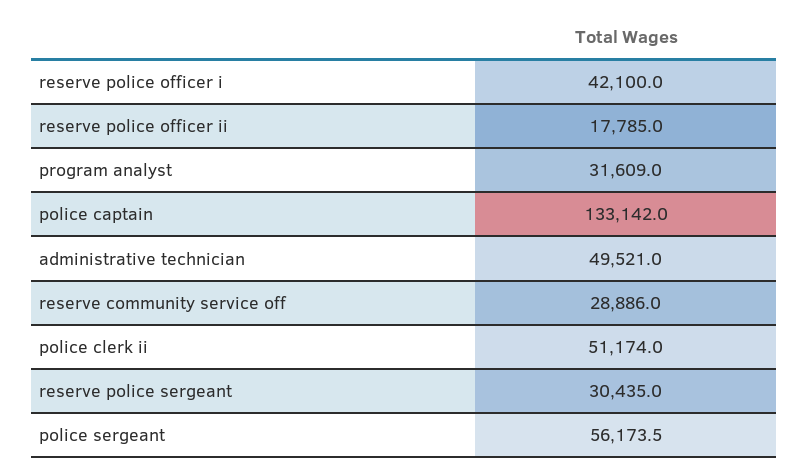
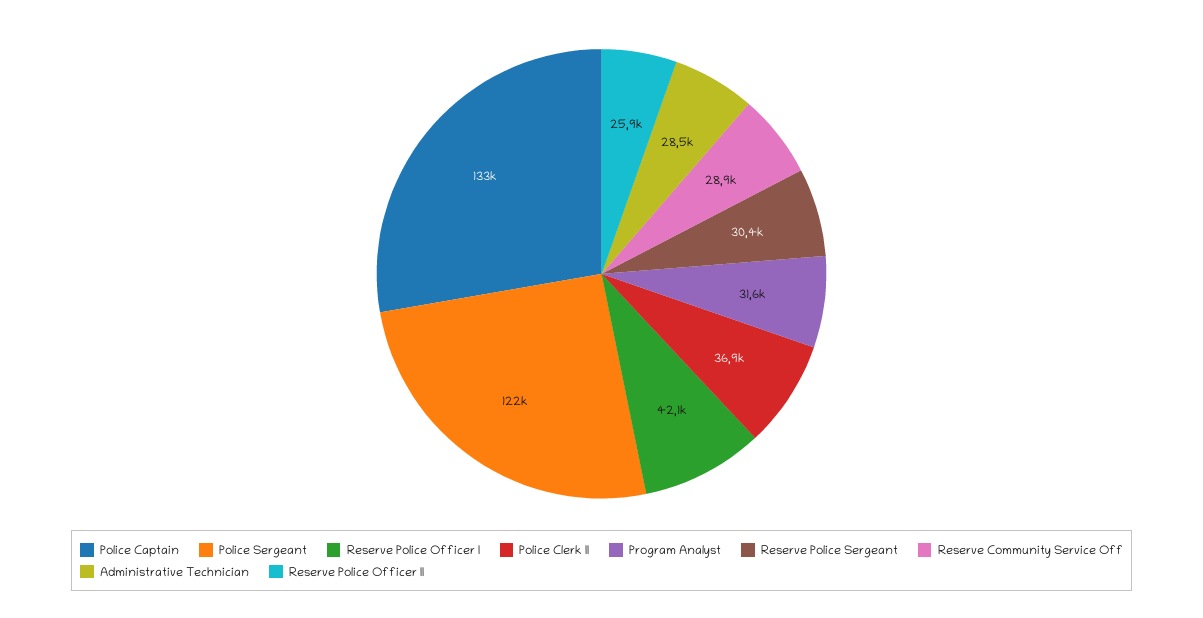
  {
    "reserve police officer i": 42100,
-   "reserve police officer ii": 17785,
+   "reserve police officer ii": 25900,
    "program analyst": 31609,
    "police captain": 133142,
-   "administrative technician": 49521,
+   "administrative technician": 28500,
    "reserve community service off": 28886,
-   "police clerk ii": 51174,
+   "police clerk ii": 36900,
    "reserve police sergeant": 30435,
-   "police sergeant": 56173.5
+   "police sergeant": 122000
  }

